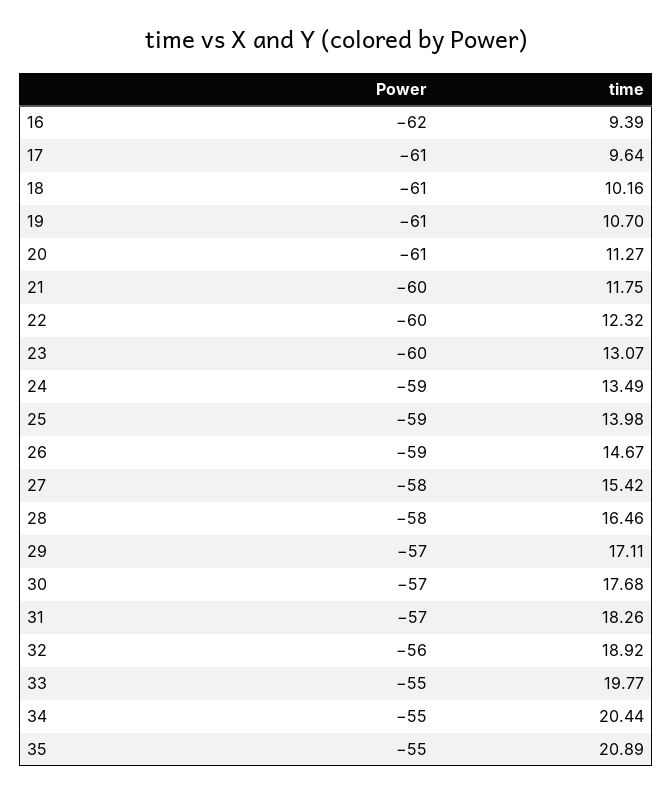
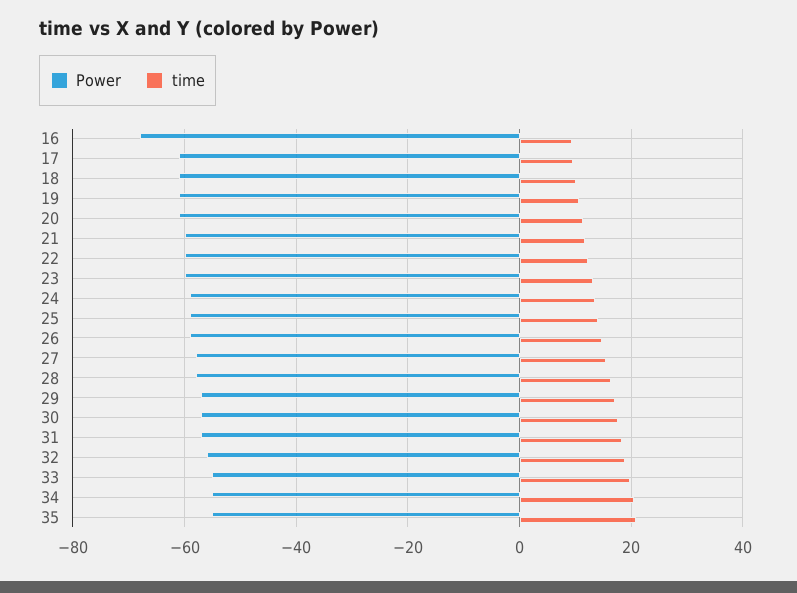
  {
    "Power": {
-     "16": -62,
+     "16": -68,
      "17": -61,
      "18": -61,
      "19": -61,
      "20": -61,
      "21": -60,
      "22": -60,
      "23": -60,
      "24": -59,
      "25": -59,
      "26": -59,
      "27": -58,
      "28": -58,
      "29": -57,
      "30": -57,
      "31": -57,
      "32": -56,
      "33": -55,
      "34": -55,
      "35": -55
    },
    "time": {
      "16": 9.39,
      "17": 9.64,
      "18": 10.16,
      "19": 10.7,
      "20": 11.27,
      "21": 11.75,
      "22": 12.32,
      "23": 13.07,
      "24": 13.49,
      "25": 13.98,
      "26": 14.67,
      "27": 15.42,
      "28": 16.46,
      "29": 17.11,
      "30": 17.68,
      "31": 18.26,
      "32": 18.92,
      "33": 19.77,
      "34": 20.44,
      "35": 20.89
    }
  }

